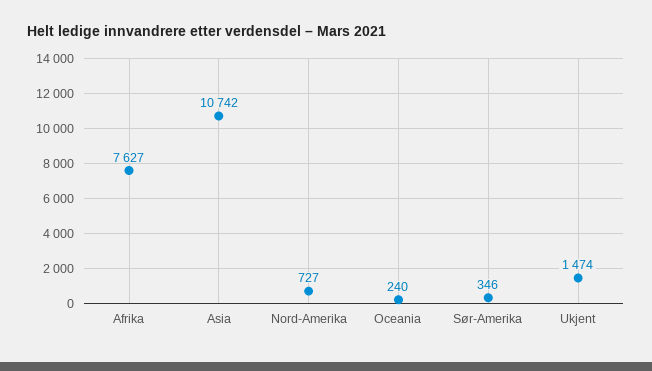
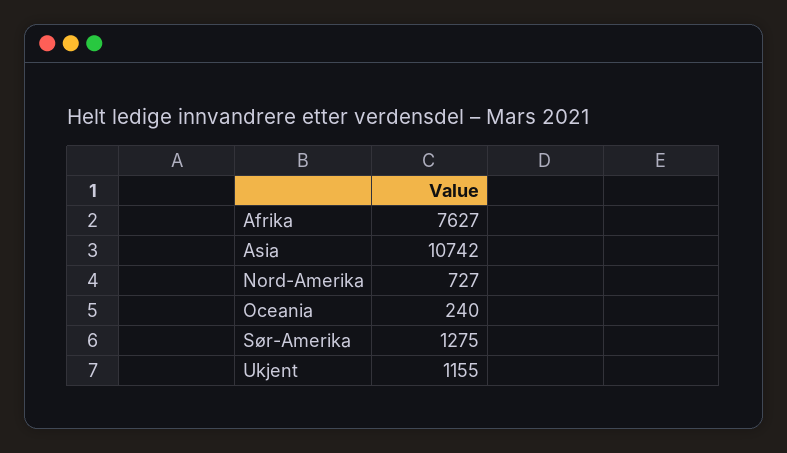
  {
    "Afrika": 7627,
    "Asia": 10742,
    "Nord-Amerika": 727,
    "Oceania": 240,
-   "Sør-Amerika": 346,
+   "Sør-Amerika": 1275,
-   "Ukjent": 1474
+   "Ukjent": 1155
  }

